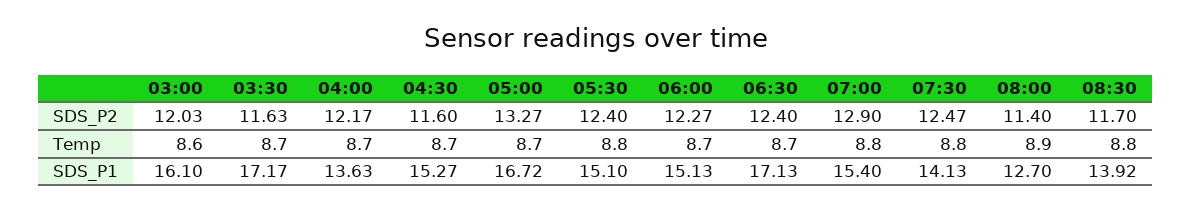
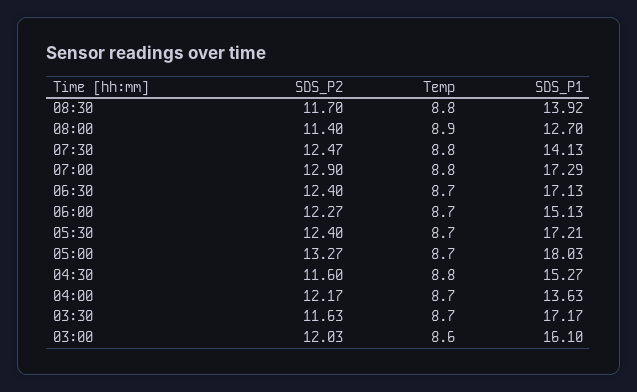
  {
    "03:00": {
      "SDS_P2": 12.03,
      "Temp": 8.6,
      "SDS_P1": 16.1
    },
    "03:30": {
      "SDS_P2": 11.63,
      "Temp": 8.7,
      "SDS_P1": 17.17
    },
    "04:00": {
      "SDS_P2": 12.17,
      "Temp": 8.7,
      "SDS_P1": 13.63
    },
    "04:30": {
      "SDS_P2": 11.6,
-     "Temp": 8.7,
+     "Temp": 8.8,
      "SDS_P1": 15.27
    },
    "05:00": {
      "SDS_P2": 13.27,
      "Temp": 8.7,
-     "SDS_P1": 16.72
+     "SDS_P1": 18.03
    },
    "05:30": {
      "SDS_P2": 12.4,
-     "Temp": 8.8,
+     "Temp": 8.7,
-     "SDS_P1": 15.1
+     "SDS_P1": 17.21
    },
    "06:00": {
      "SDS_P2": 12.27,
      "Temp": 8.7,
      "SDS_P1": 15.13
    },
    "06:30": {
      "SDS_P2": 12.4,
      "Temp": 8.7,
      "SDS_P1": 17.13
    },
    "07:00": {
      "SDS_P2": 12.9,
      "Temp": 8.8,
-     "SDS_P1": 15.4
+     "SDS_P1": 17.29
    },
    "07:30": {
      "SDS_P2": 12.47,
      "Temp": 8.8,
      "SDS_P1": 14.13
    },
    "08:00": {
      "SDS_P2": 11.4,
      "Temp": 8.9,
      "SDS_P1": 12.7
    },
    "08:30": {
      "SDS_P2": 11.7,
      "Temp": 8.8,
      "SDS_P1": 13.92
    }
  }

